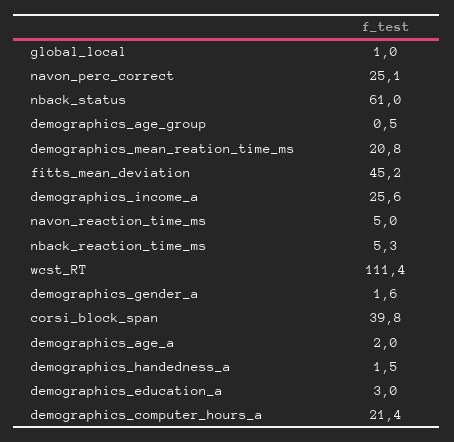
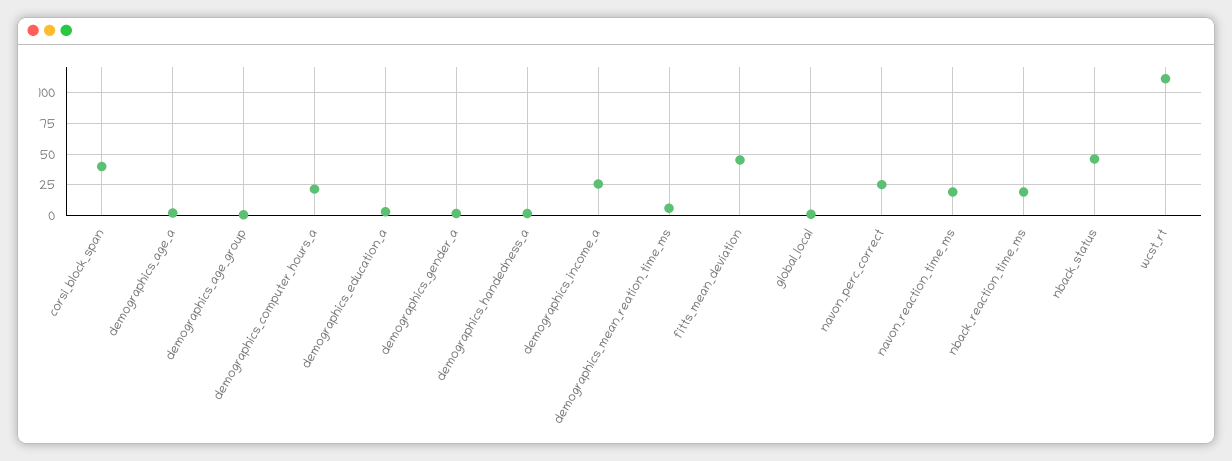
  {
    "global_local": 1,
    "navon_perc_correct": 25.1,
-   "nback_status": 61,
+   "nback_status": 45,
    "demographics_age_group": 0.5,
-   "demographics_mean_reation_time_ms": 20.8,
+   "demographics_mean_reation_time_ms": 5,
    "fitts_mean_deviation": 45.2,
    "demographics_income_a": 25.6,
-   "navon_reaction_time_ms": 5,
+   "navon_reaction_time_ms": 20,
-   "nback_reaction_time_ms": 5.3,
+   "nback_reaction_time_ms": 20,
    "wcst_RT": 111.4,
    "demographics_gender_a": 1.6,
    "corsi_block_span": 39.8,
    "demographics_age_a": 2,
    "demographics_handedness_a": 1.5,
    "demographics_education_a": 3,
    "demographics_computer_hours_a": 21.4
  }

